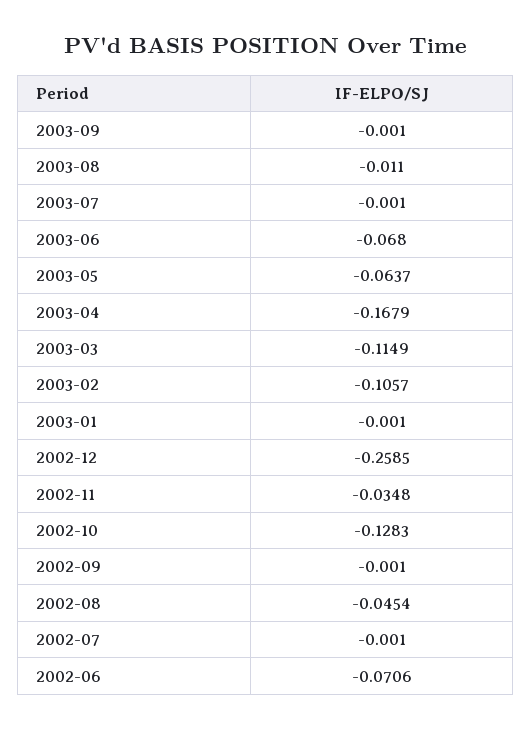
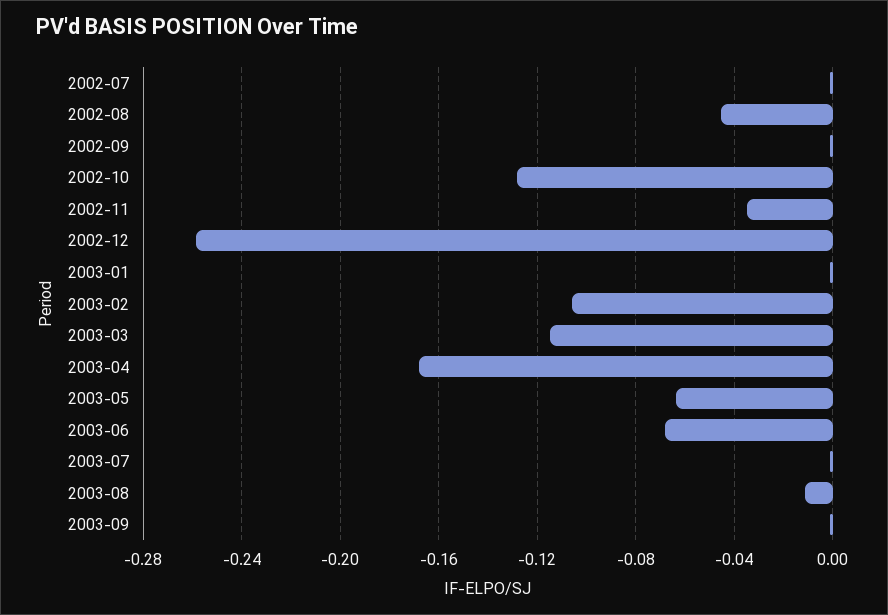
  {
    "2003-09": -0.001,
    "2003-08": -0.011,
    "2003-07": -0.001,
    "2003-06": -0.068,
    "2003-05": -0.0637,
    "2003-04": -0.1679,
    "2003-03": -0.1149,
    "2003-02": -0.1057,
    "2003-01": -0.001,
    "2002-12": -0.2585,
    "2002-11": -0.0348,
    "2002-10": -0.1283,
    "2002-09": -0.001,
    "2002-08": -0.0454,
-   "2002-07": -0.001,
+   "2002-07": -0.001
-   "2002-06": -0.0706
  }

